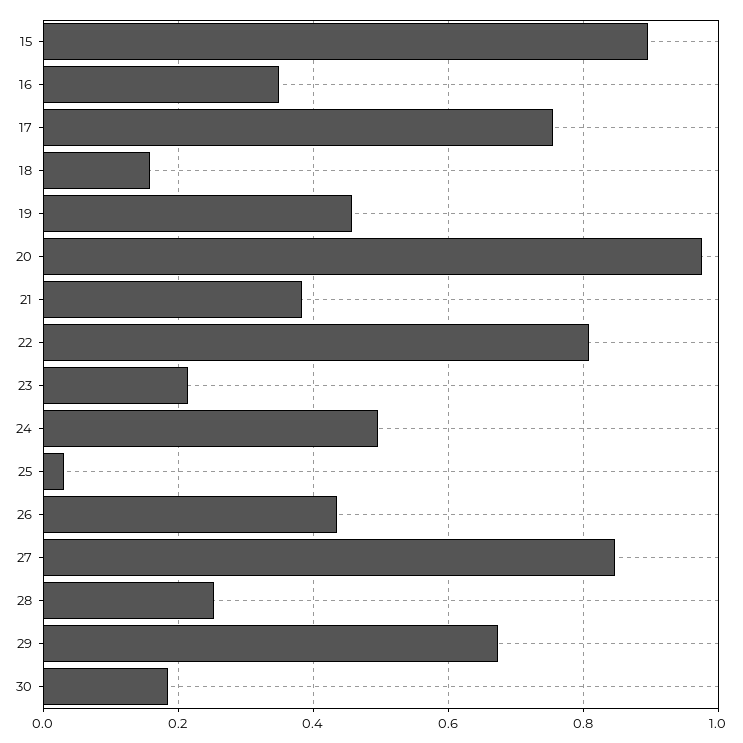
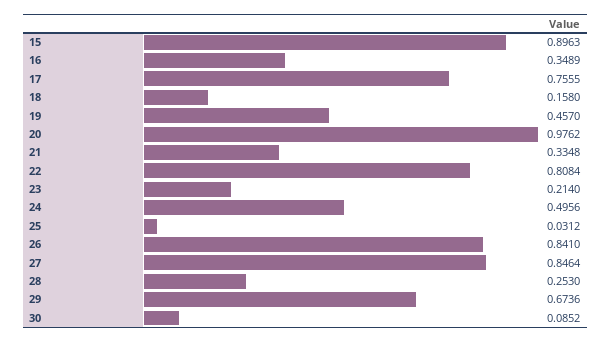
  {
    "15": 0.8963,
    "16": 0.3489,
    "17": 0.7555,
    "18": 0.158,
    "19": 0.457,
    "20": 0.9762,
-   "21": 0.38,
+   "21": 0.3348,
    "22": 0.8084,
    "23": 0.214,
    "24": 0.4956,
    "25": 0.0312,
-   "26": 0.44,
+   "26": 0.841,
    "27": 0.8464,
    "28": 0.253,
    "29": 0.6736,
-   "30": 0.18
+   "30": 0.0852
  }

